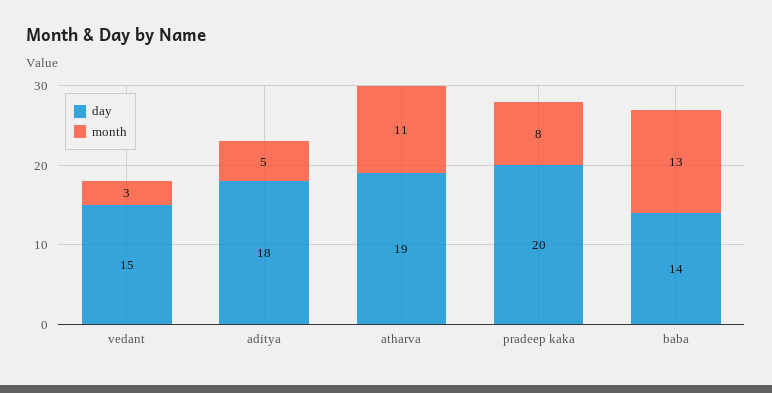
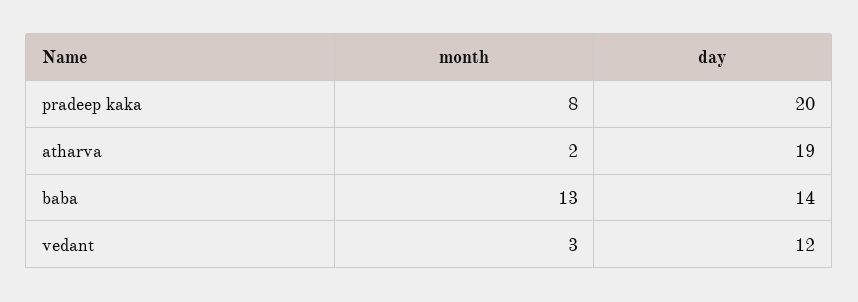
  {
    "day": {
-     "vedant": 15,
+     "vedant": 12,
-     "aditya": 18,
      "atharva": 19,
      "pradeep kaka": 20,
      "baba": 14
    },
    "month": {
      "vedant": 3,
-     "aditya": 5,
-     "atharva": 11,
+     "atharva": 2,
      "pradeep kaka": 8,
      "baba": 13
    }
  }

